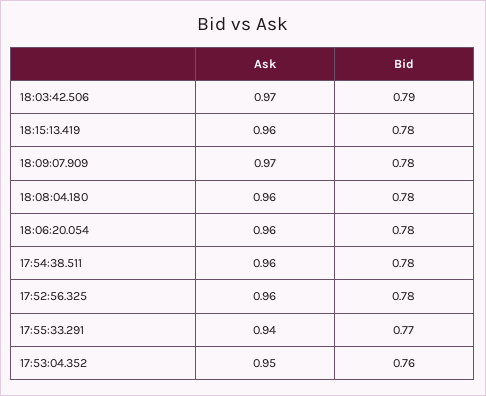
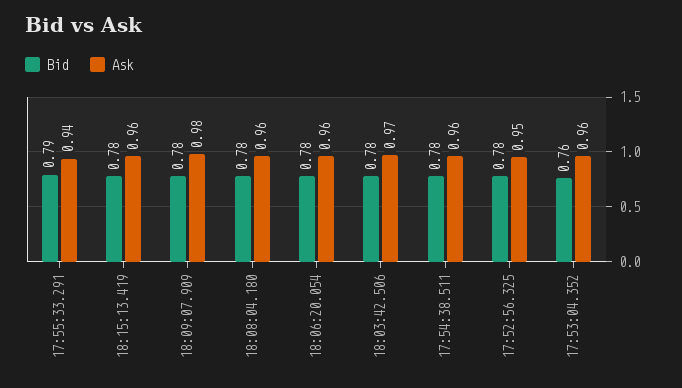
  {
    "Ask": {
      "18:03:42.506": 0.97,
      "18:15:13.419": 0.96,
-     "18:09:07.909": 0.97,
+     "18:09:07.909": 0.98,
      "18:08:04.180": 0.96,
      "18:06:20.054": 0.96,
      "17:54:38.511": 0.96,
-     "17:52:56.325": 0.96,
+     "17:52:56.325": 0.95,
      "17:55:33.291": 0.94,
-     "17:53:04.352": 0.95
+     "17:53:04.352": 0.96
    },
    "Bid": {
-     "18:03:42.506": 0.79,
+     "18:03:42.506": 0.78,
      "18:15:13.419": 0.78,
      "18:09:07.909": 0.78,
      "18:08:04.180": 0.78,
      "18:06:20.054": 0.78,
      "17:54:38.511": 0.78,
      "17:52:56.325": 0.78,
-     "17:55:33.291": 0.77,
+     "17:55:33.291": 0.79,
      "17:53:04.352": 0.76
    }
  }

